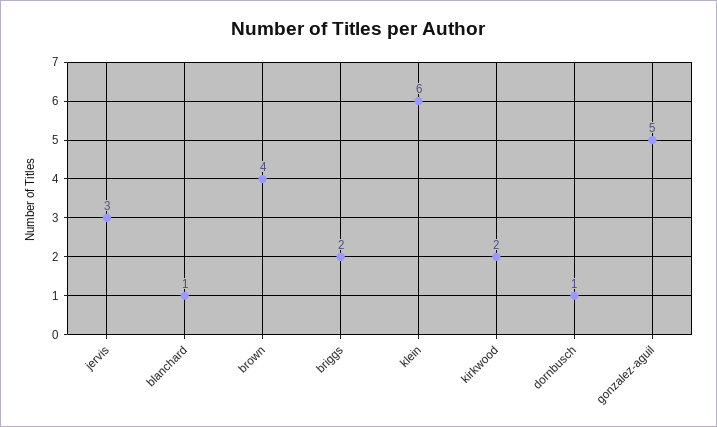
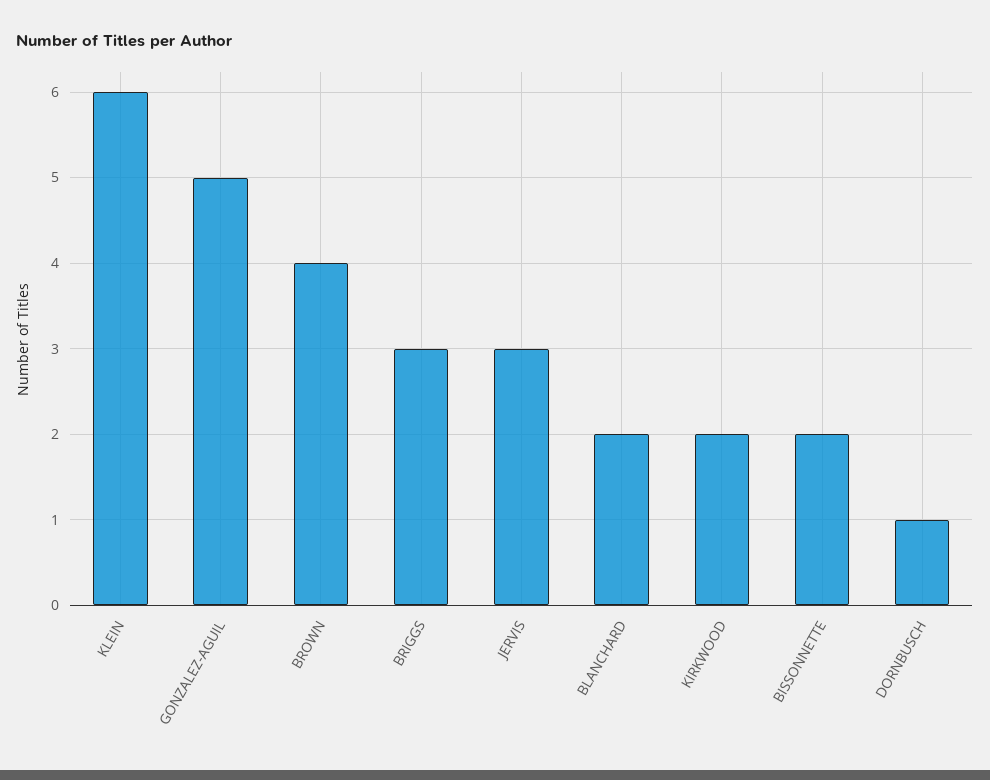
  {
    "jervis": 3,
-   "blanchard": 1,
+   "blanchard": 2,
    "brown": 4,
-   "briggs": 2,
+   "briggs": 3,
    "klein": 6,
    "kirkwood": 2,
    "dornbusch": 1,
-   "gonzalez-aguil": 5
+   "gonzalez-aguil": 5,
+   "BISSONNETTE": 2
  }

